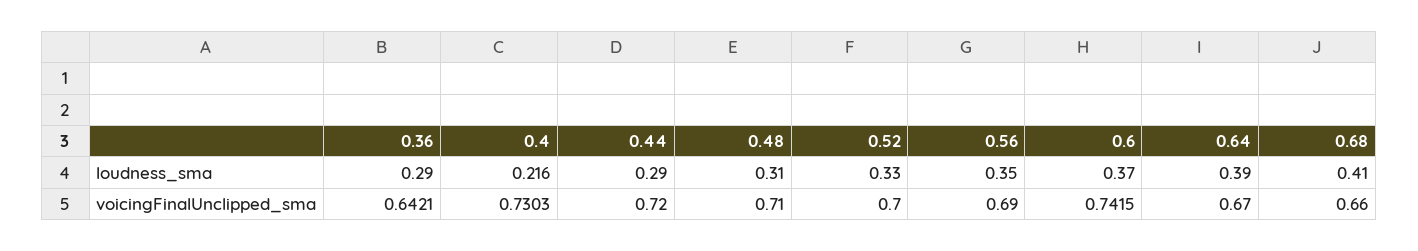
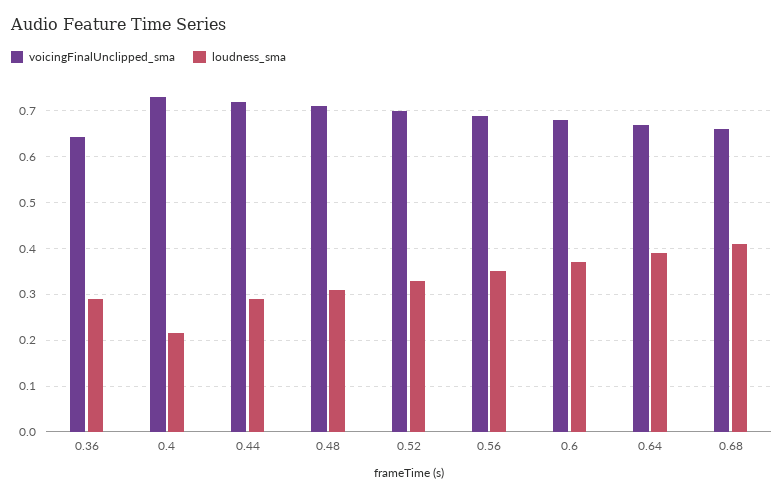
  {
    "loudness_sma": {
      "0.36": 0.29,
      "0.4": 0.216,
      "0.44": 0.29,
      "0.48": 0.31,
      "0.52": 0.33,
      "0.56": 0.35,
      "0.6": 0.37,
      "0.64": 0.39,
      "0.68": 0.41
    },
    "voicingFinalUnclipped_sma": {
      "0.36": 0.6421,
      "0.4": 0.7303,
      "0.44": 0.72,
      "0.48": 0.71,
      "0.52": 0.7,
      "0.56": 0.69,
-     "0.6": 0.7415,
+     "0.6": 0.68,
      "0.64": 0.67,
      "0.68": 0.66
    }
  }

